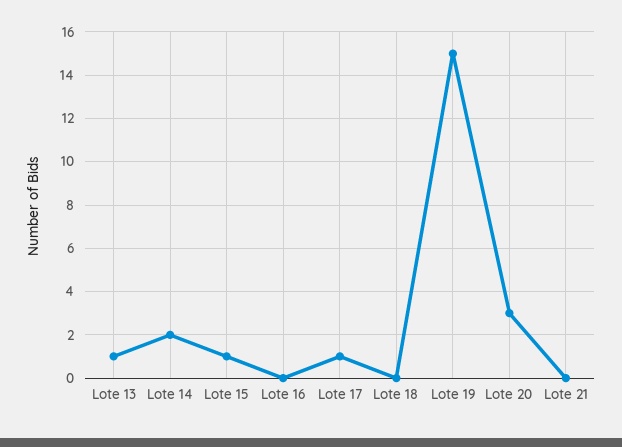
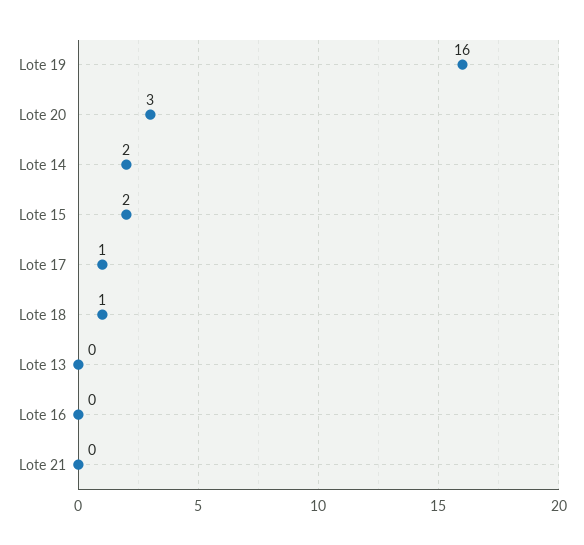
  {
-   "Lote 13": 1,
+   "Lote 13": 0,
    "Lote 14": 2,
-   "Lote 15": 1,
+   "Lote 15": 2,
    "Lote 16": 0,
    "Lote 17": 1,
-   "Lote 18": 0,
+   "Lote 18": 1,
-   "Lote 19": 15,
+   "Lote 19": 16,
    "Lote 20": 3,
    "Lote 21": 0
  }

